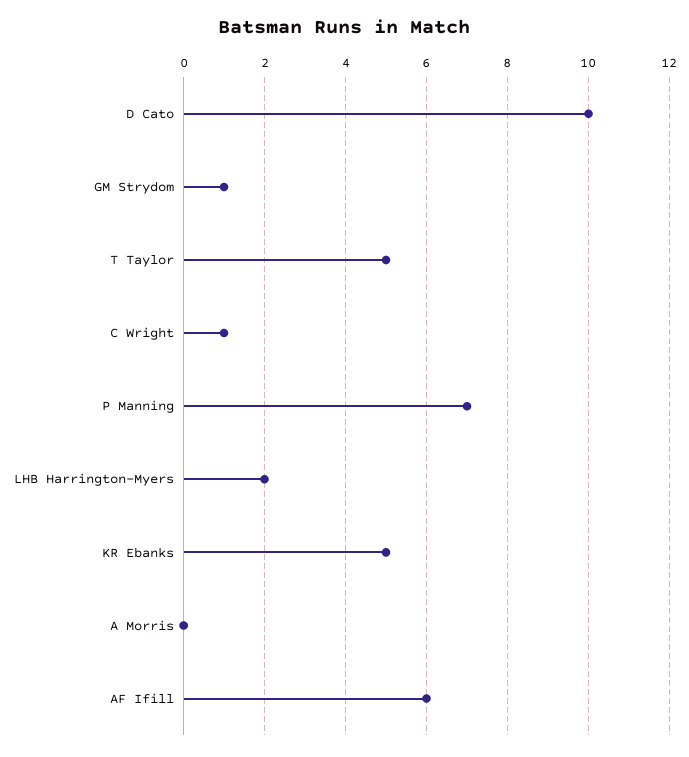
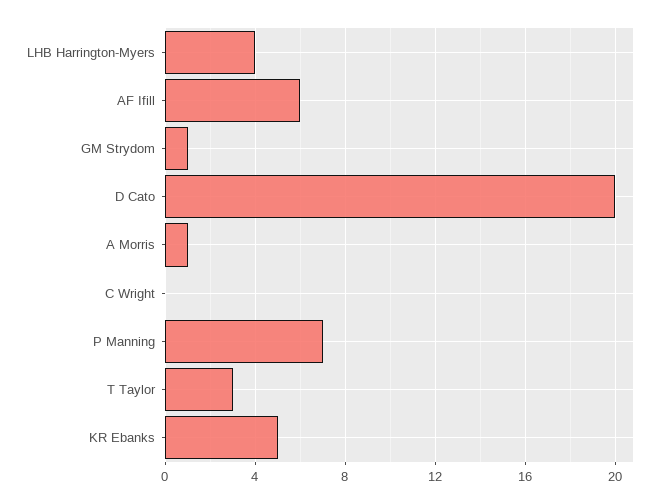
  {
-   "D Cato": 10,
+   "D Cato": 20,
    "GM Strydom": 1,
-   "T Taylor": 5,
+   "T Taylor": 3,
-   "C Wright": 1,
+   "C Wright": 0,
    "P Manning": 7,
-   "LHB Harrington-Myers": 2,
+   "LHB Harrington-Myers": 4,
    "KR Ebanks": 5,
-   "A Morris": 0,
+   "A Morris": 1,
    "AF Ifill": 6
  }

